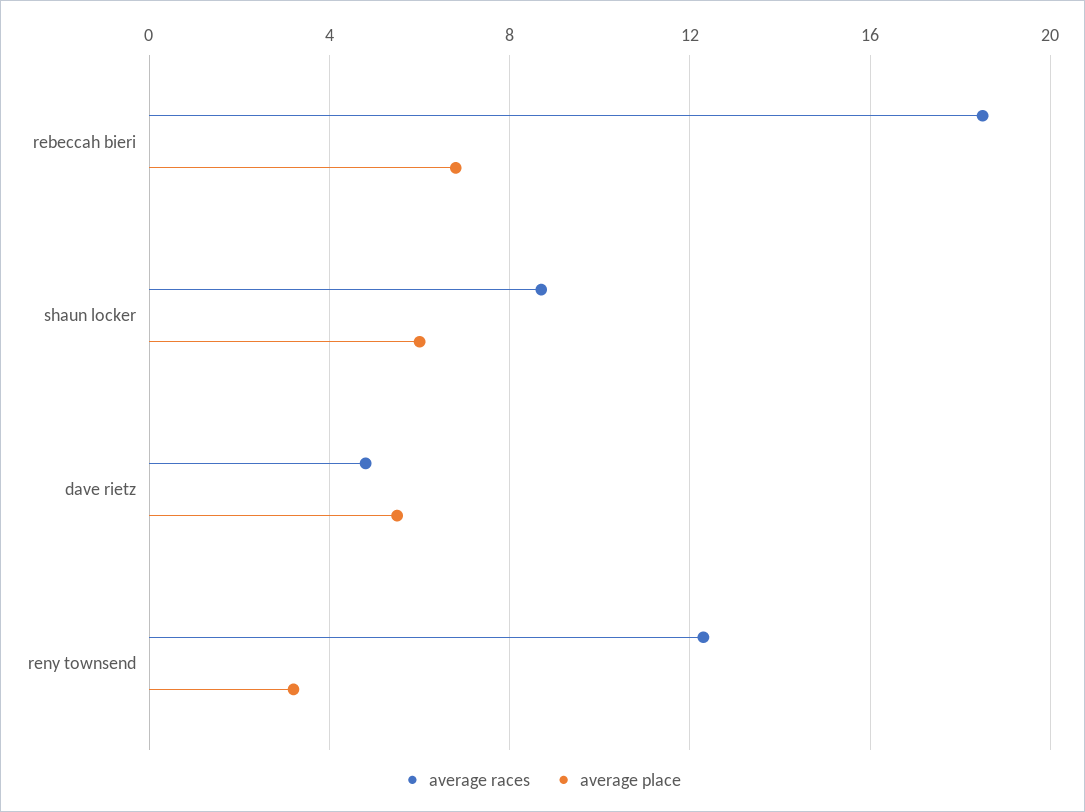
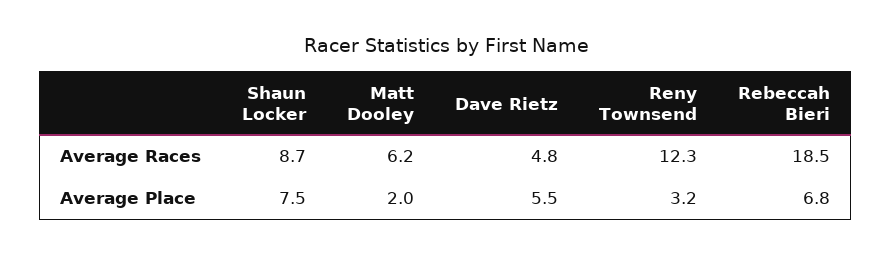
  {
    "average races": {
      "rebeccah bieri": 18.5,
      "shaun locker": 8.7,
      "dave rietz": 4.8,
-     "reny townsend": 12.3
+     "reny townsend": 12.3,
+     "Matt Dooley": 6.2
    },
    "average place": {
      "rebeccah bieri": 6.8,
-     "shaun locker": 6,
+     "shaun locker": 7.5,
      "dave rietz": 5.5,
-     "reny townsend": 3.2
+     "reny townsend": 3.2,
+     "Matt Dooley": 2
    }
  }

